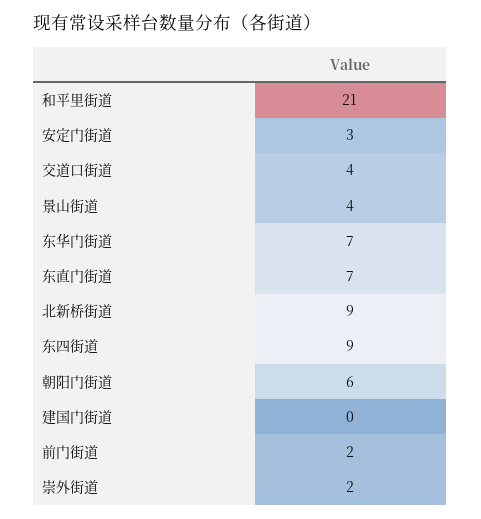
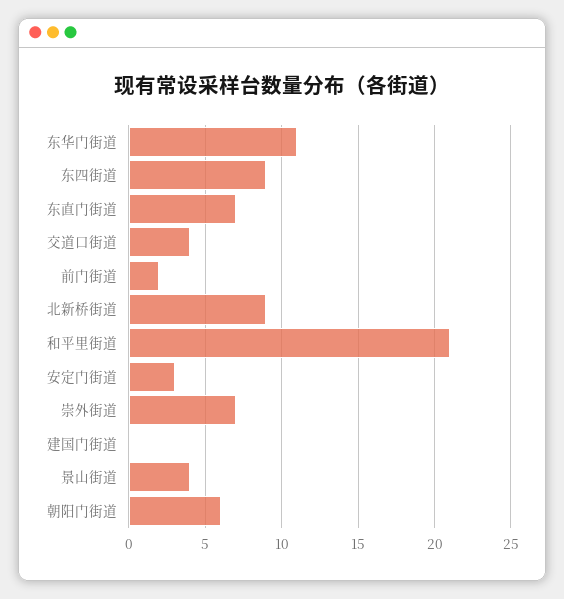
  {
    "和平里街道": 21,
    "安定门街道": 3,
    "交道口街道": 4,
    "景山街道": 4,
-   "东华门街道": 7,
+   "东华门街道": 11,
    "东直门街道": 7,
    "北新桥街道": 9,
    "东四街道": 9,
    "朝阳门街道": 6,
    "建国门街道": 0,
    "前门街道": 2,
-   "崇外街道": 2
+   "崇外街道": 7
  }

